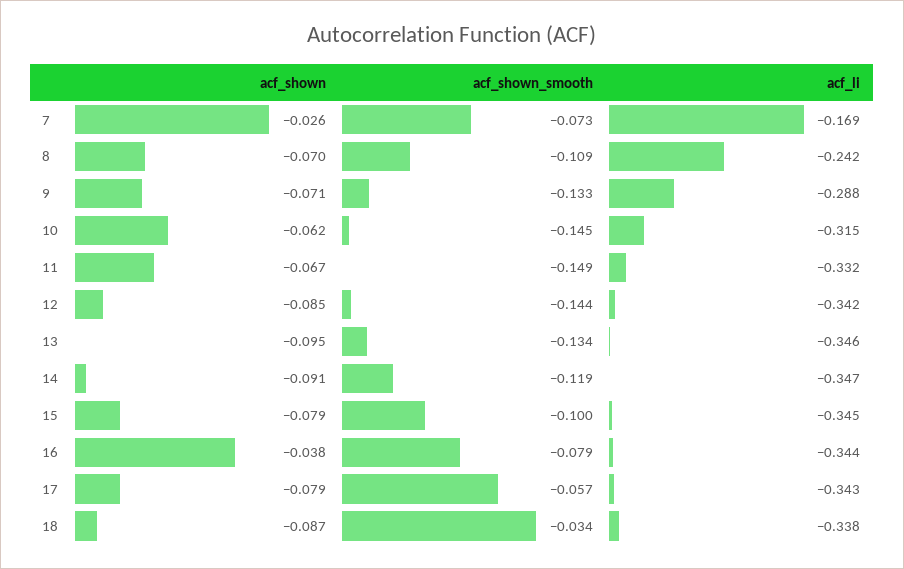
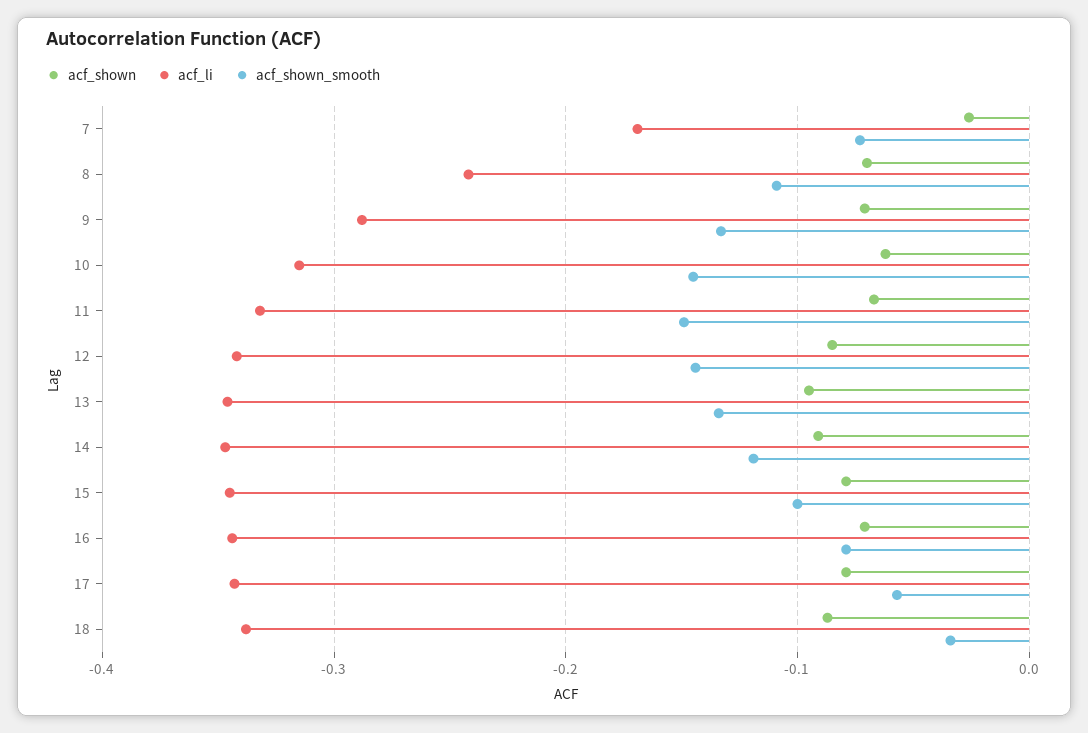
  {
    "acf_shown": {
      "7": -0.026,
      "8": -0.07,
      "9": -0.071,
      "10": -0.062,
      "11": -0.067,
      "12": -0.085,
      "13": -0.095,
      "14": -0.091,
      "15": -0.079,
-     "16": -0.038,
+     "16": -0.07,
      "17": -0.079,
      "18": -0.087
    },
    "acf_shown_smooth": {
      "7": -0.073,
      "8": -0.109,
      "9": -0.133,
      "10": -0.145,
      "11": -0.149,
      "12": -0.144,
      "13": -0.134,
      "14": -0.119,
      "15": -0.1,
      "16": -0.079,
      "17": -0.057,
      "18": -0.034
    },
    "acf_li": {
      "7": -0.169,
      "8": -0.242,
      "9": -0.288,
      "10": -0.315,
      "11": -0.332,
      "12": -0.342,
      "13": -0.346,
      "14": -0.347,
      "15": -0.345,
      "16": -0.344,
      "17": -0.343,
      "18": -0.338
    }
  }

